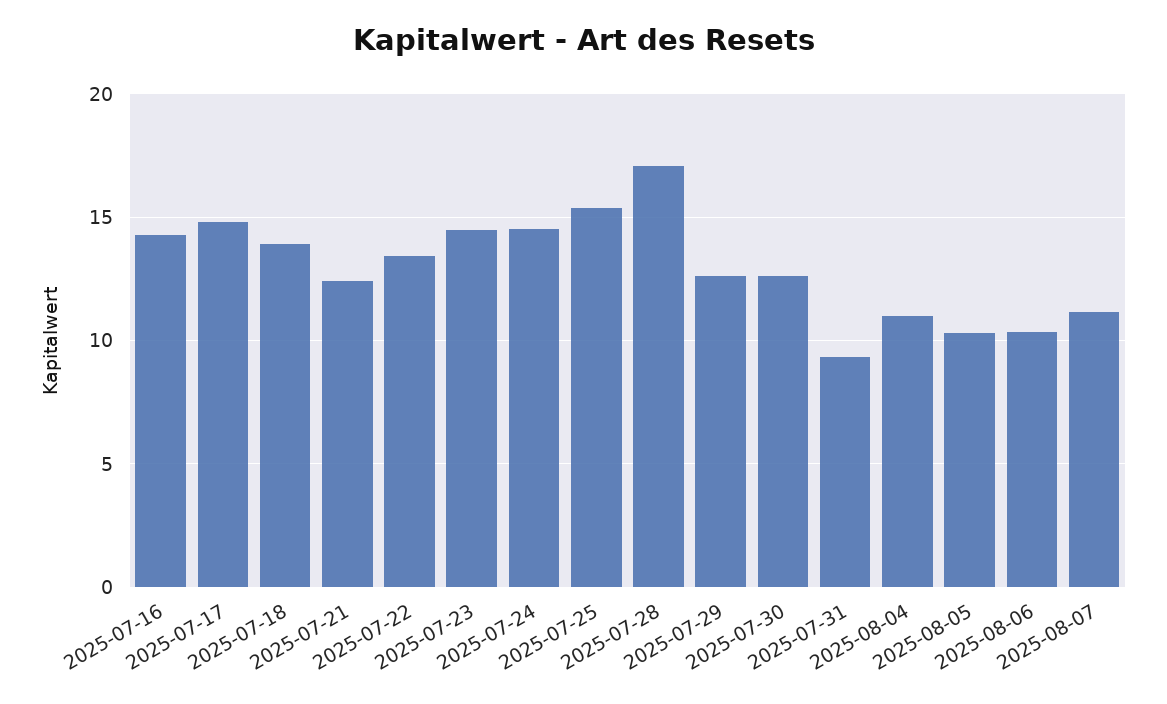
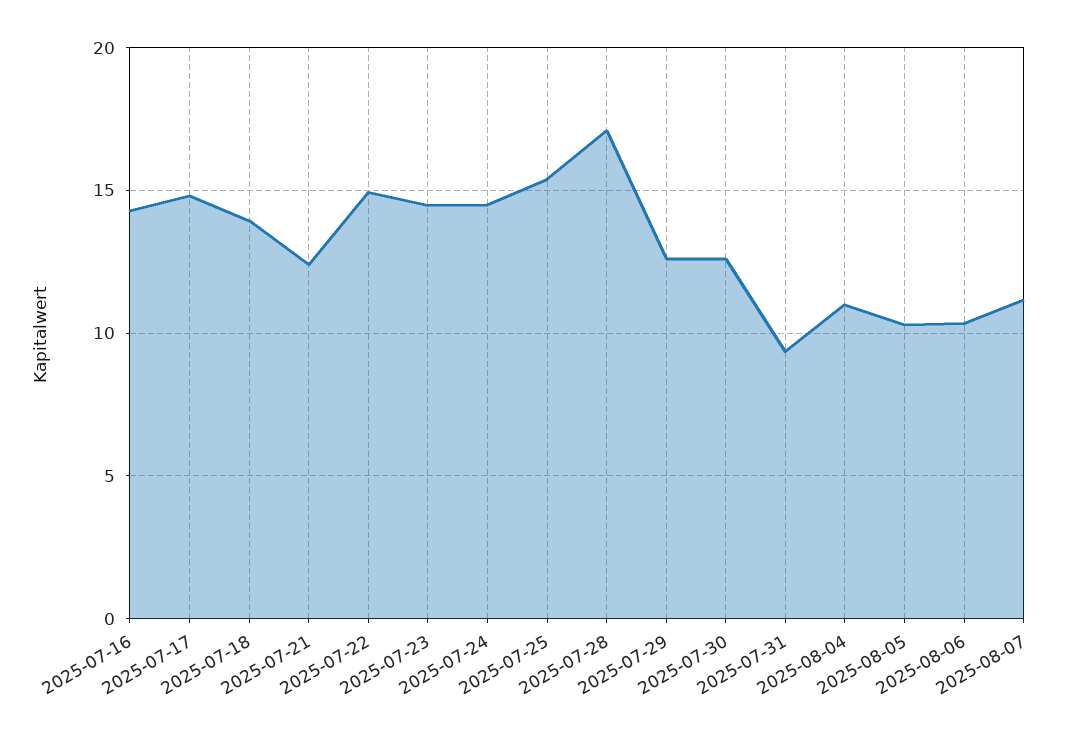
  {
    "2025-07-16": 14.5,
    "2025-07-17": 15,
    "2025-07-18": 14,
    "2025-07-21": 12.5,
-   "2025-07-22": 13.5,
+   "2025-07-22": 15,
    "2025-07-23": 14.5,
    "2025-07-24": 14.5,
    "2025-07-25": 15.5,
    "2025-07-28": 17,
    "2025-07-29": 12.5,
    "2025-07-30": 12.5,
    "2025-07-31": 9.5,
    "2025-08-04": 11,
    "2025-08-05": 10.5,
    "2025-08-06": 10.5,
    "2025-08-07": 11
  }

